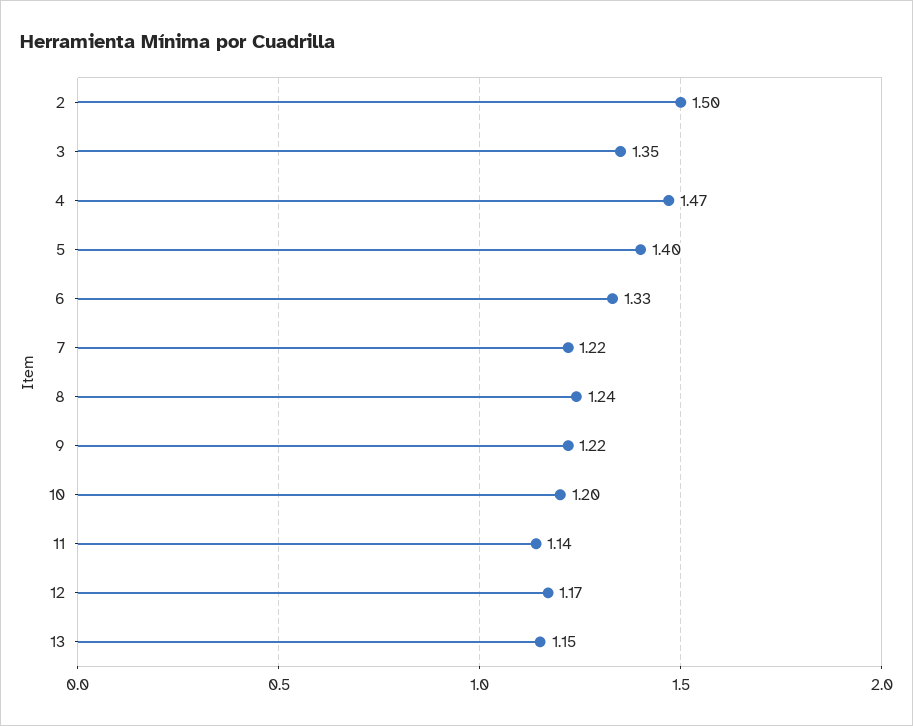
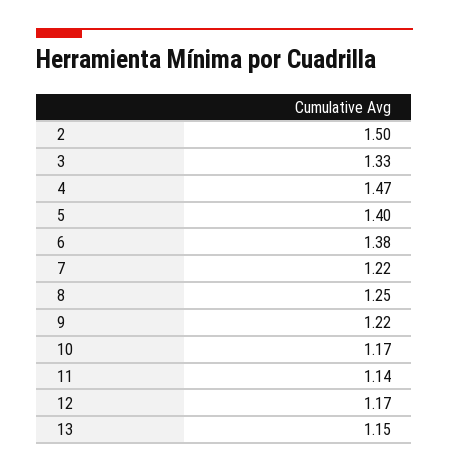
  {
    "2": 1.5,
-   "3": 1.35,
+   "3": 1.33,
    "4": 1.47,
    "5": 1.4,
-   "6": 1.33,
+   "6": 1.38,
    "7": 1.22,
-   "8": 1.24,
+   "8": 1.25,
    "9": 1.22,
-   "10": 1.2,
+   "10": 1.17,
    "11": 1.14,
    "12": 1.17,
    "13": 1.15
  }

